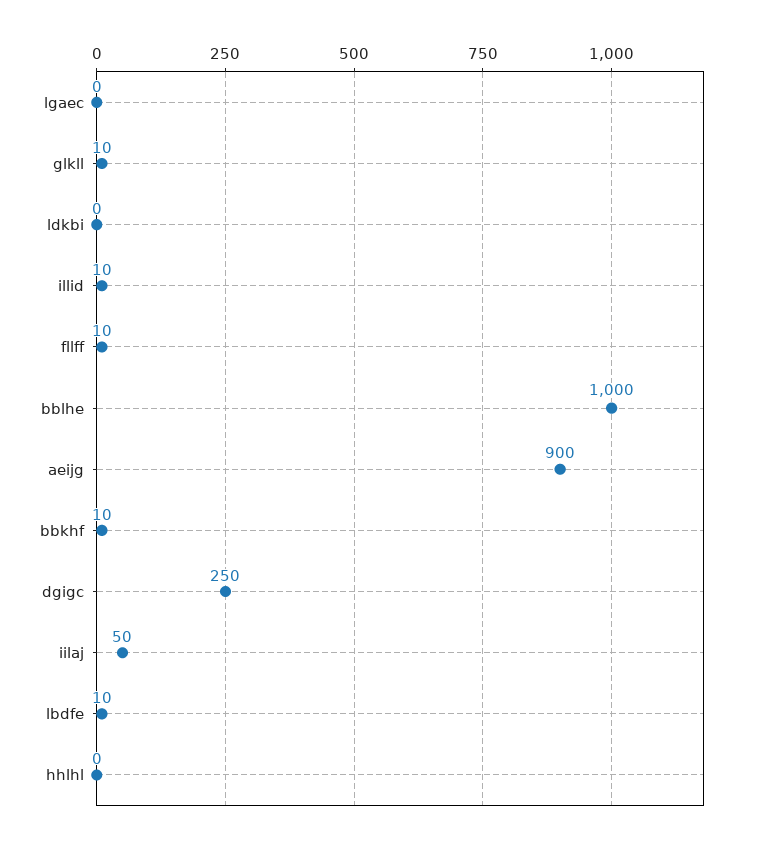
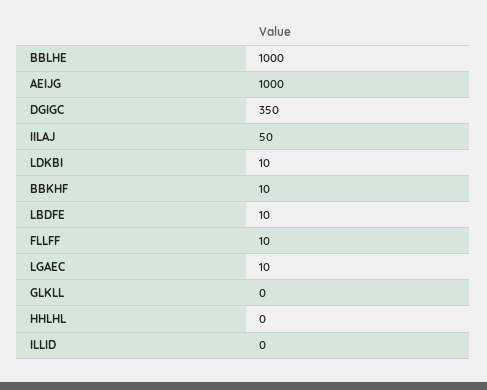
  {
-   "lgaec": 0,
+   "lgaec": 10,
-   "glkll": 10,
+   "glkll": 0,
-   "ldkbi": 0,
+   "ldkbi": 10,
-   "illid": 10,
+   "illid": 0,
    "fllff": 10,
    "bblhe": 1000,
-   "aeijg": 900,
+   "aeijg": 1000,
    "bbkhf": 10,
-   "dgigc": 250,
+   "dgigc": 350,
    "iilaj": 50,
    "lbdfe": 10,
    "hhlhl": 0
  }

